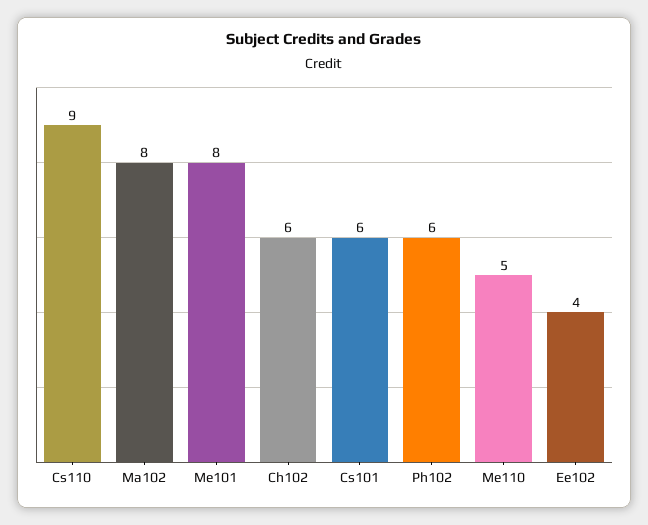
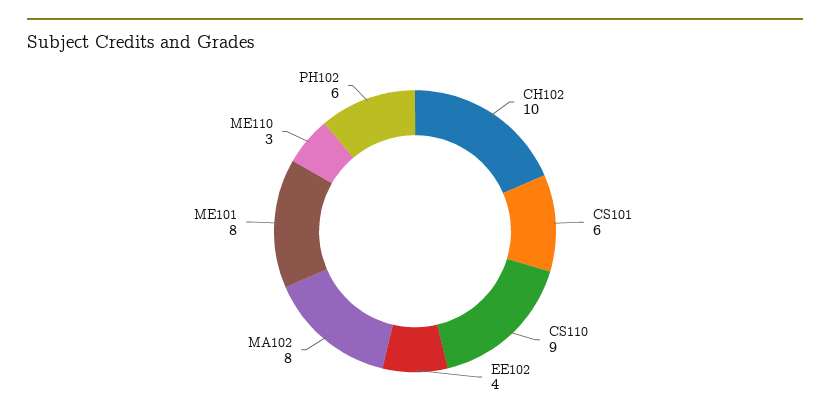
  {
    "Cs110": 9,
    "Ma102": 8,
    "Me101": 8,
-   "Ch102": 6,
+   "Ch102": 10,
    "Cs101": 6,
    "Ph102": 6,
-   "Me110": 5,
+   "Me110": 3,
    "Ee102": 4
  }

